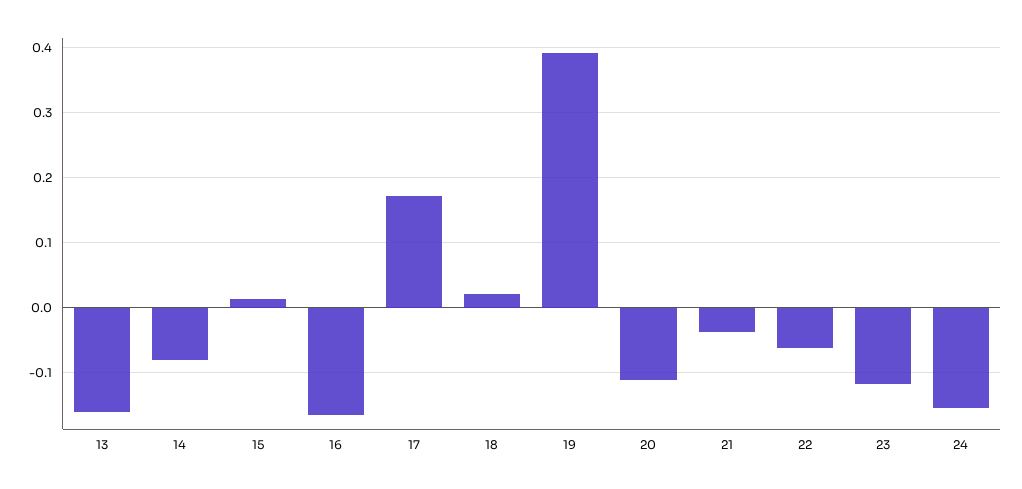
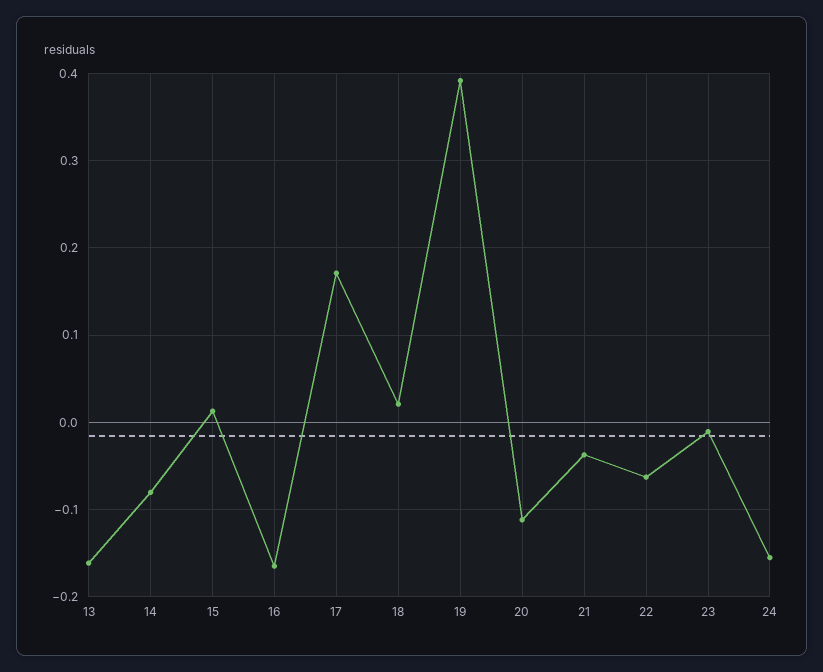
  {
    "13": -0.16,
    "14": -0.08,
    "15": 0.01,
    "16": -0.16,
    "17": 0.17,
    "18": 0.02,
    "19": 0.39,
    "20": -0.11,
    "21": -0.04,
    "22": -0.06,
-   "23": -0.12,
+   "23": -0.01,
    "24": -0.15
  }

